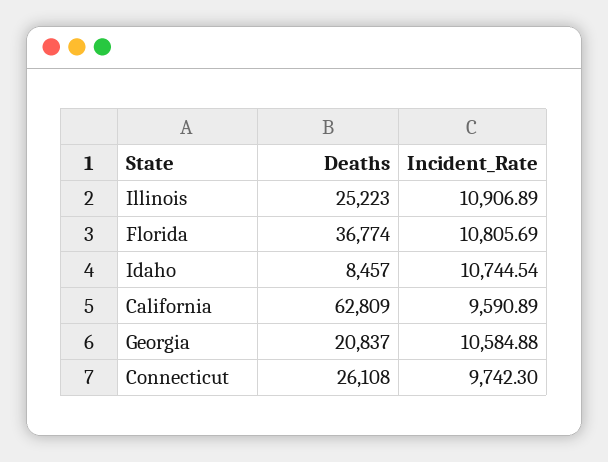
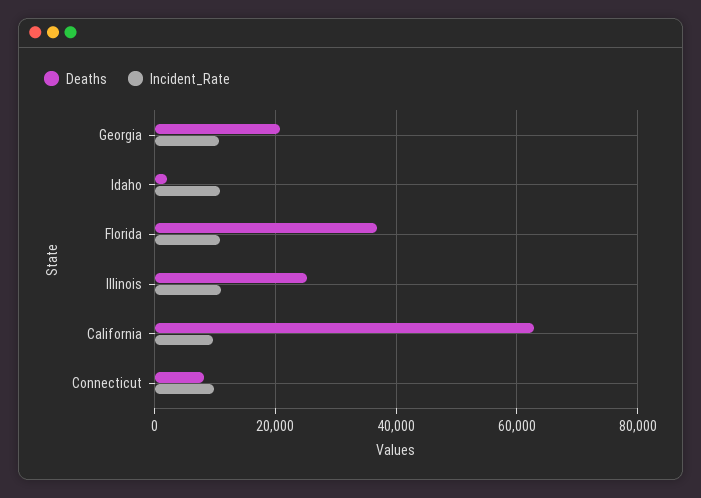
  {
    "Deaths": {
      "Illinois": 25223,
      "Florida": 36774,
-     "Idaho": 8457,
+     "Idaho": 2000,
      "California": 62809,
      "Georgia": 20837,
-     "Connecticut": 26108
+     "Connecticut": 8000
    },
    "Incident_Rate": {
      "Illinois": 10906.89,
      "Florida": 10805.69,
      "Idaho": 10744.54,
      "California": 9590.89,
      "Georgia": 10584.88,
      "Connecticut": 9742.3
    }
  }

